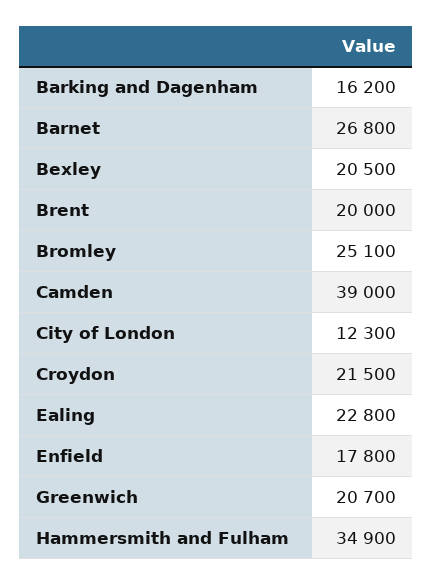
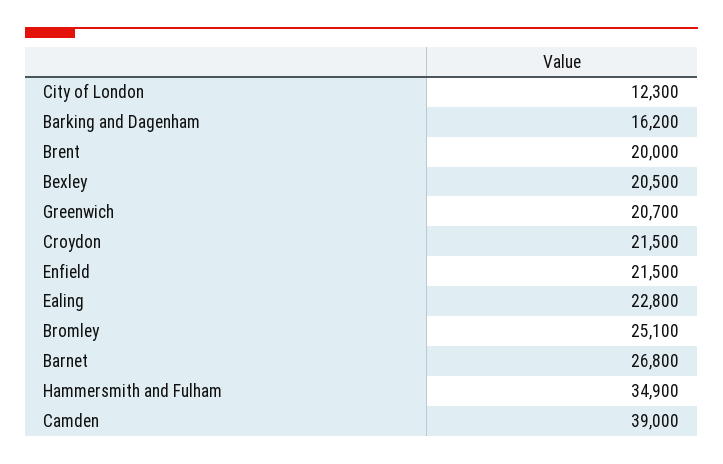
  {
    "Barking and Dagenham": 16200,
    "Barnet": 26800,
    "Bexley": 20500,
    "Brent": 20000,
    "Bromley": 25100,
    "Camden": 39000,
    "City of London": 12300,
    "Croydon": 21500,
    "Ealing": 22800,
-   "Enfield": 17800,
+   "Enfield": 21500,
    "Greenwich": 20700,
    "Hammersmith and Fulham": 34900
  }

